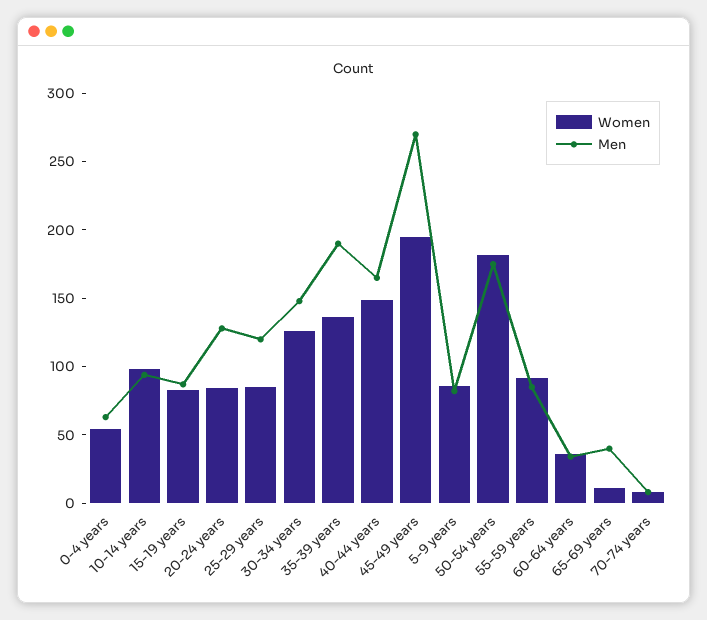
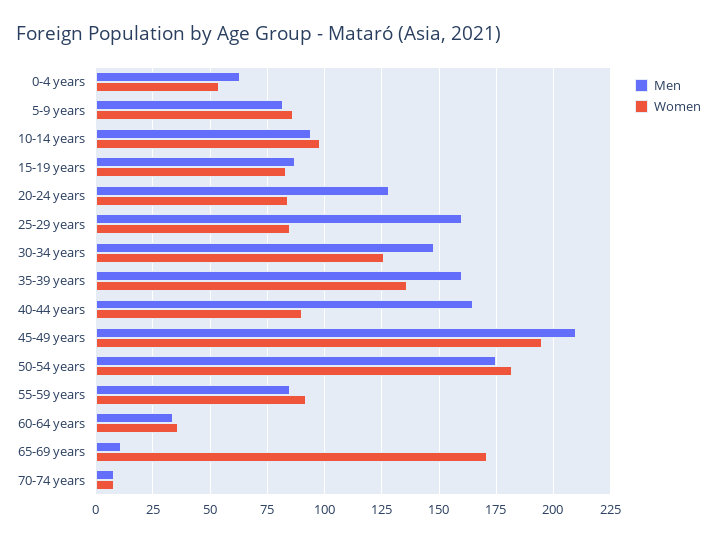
  {
    "Women": {
      "0-4 years": 55,
      "10-14 years": 100,
      "15-19 years": 85,
      "20-24 years": 85,
      "25-29 years": 85,
      "30-34 years": 125,
      "35-39 years": 135,
-     "40-44 years": 150,
+     "40-44 years": 90,
      "45-49 years": 195,
      "5-9 years": 85,
      "50-54 years": 180,
      "55-59 years": 90,
      "60-64 years": 35,
-     "65-69 years": 10,
+     "65-69 years": 170,
      "70-74 years": 10
    },
    "Men": {
      "0-4 years": 65,
      "10-14 years": 95,
      "15-19 years": 85,
      "20-24 years": 130,
-     "25-29 years": 120,
+     "25-29 years": 160,
      "30-34 years": 150,
-     "35-39 years": 190,
+     "35-39 years": 160,
      "40-44 years": 165,
-     "45-49 years": 270,
+     "45-49 years": 210,
      "5-9 years": 80,
      "50-54 years": 175,
      "55-59 years": 85,
      "60-64 years": 35,
-     "65-69 years": 40,
+     "65-69 years": 10,
      "70-74 years": 10
    }
  }

